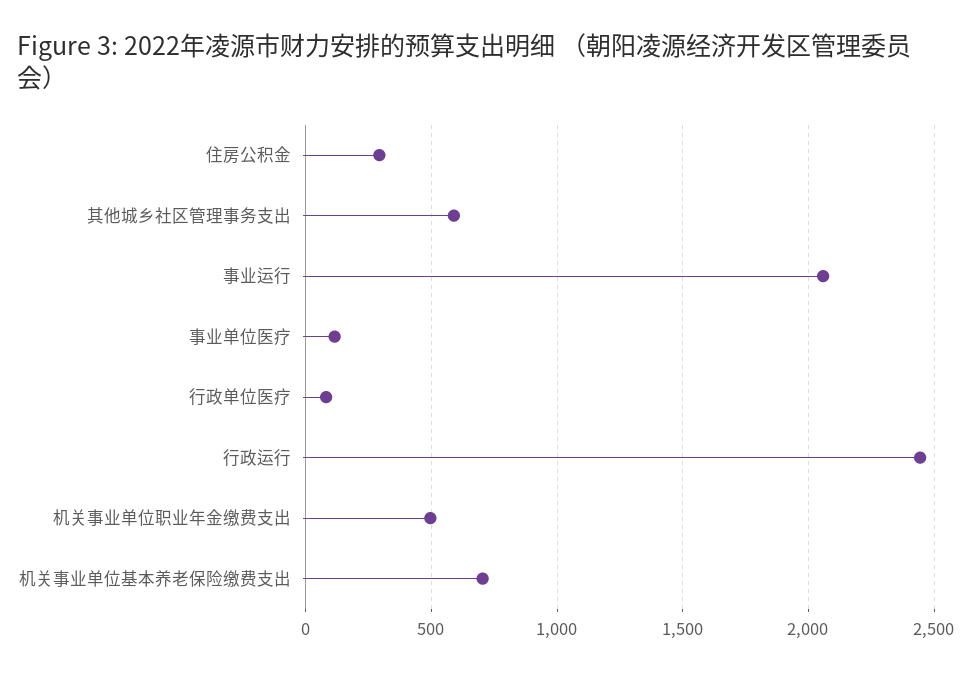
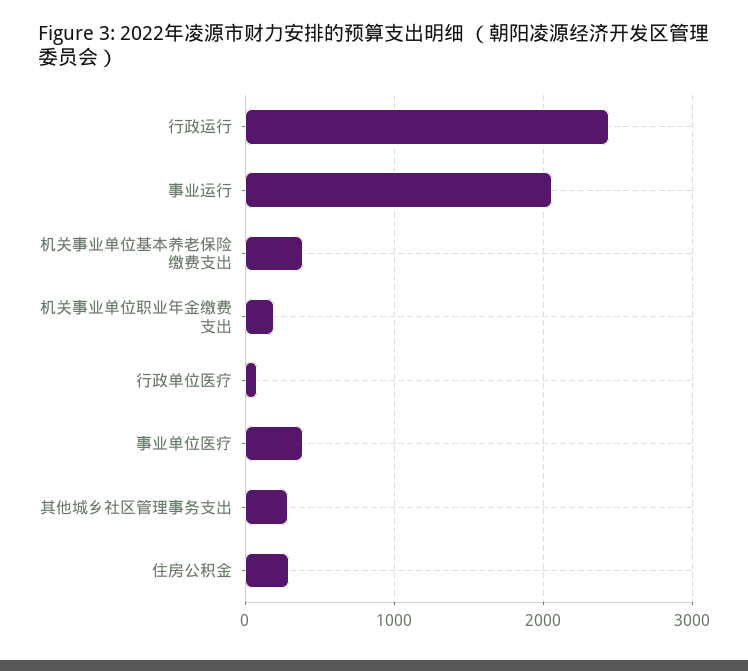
  {
    "住房公积金": 300,
-   "其他城乡社区管理事务支出": 600,
+   "其他城乡社区管理事务支出": 300,
    "事业运行": 2050,
-   "事业单位医疗": 100,
+   "事业单位医疗": 400,
    "行政单位医疗": 100,
    "行政运行": 2450,
-   "机关事业单位职业年金缴费支出": 500,
+   "机关事业单位职业年金缴费支出": 200,
-   "机关事业单位基本养老保险缴费支出": 700
+   "机关事业单位基本养老保险缴费支出": 400
  }

